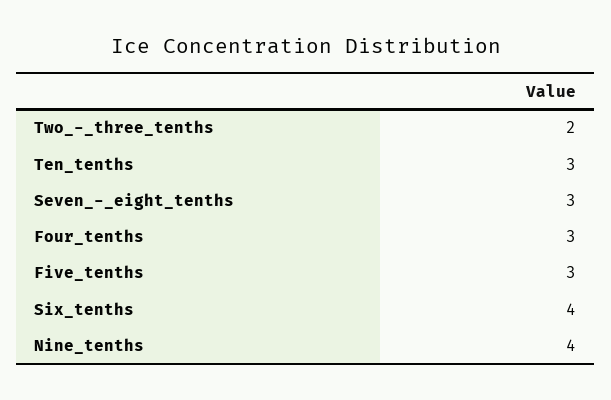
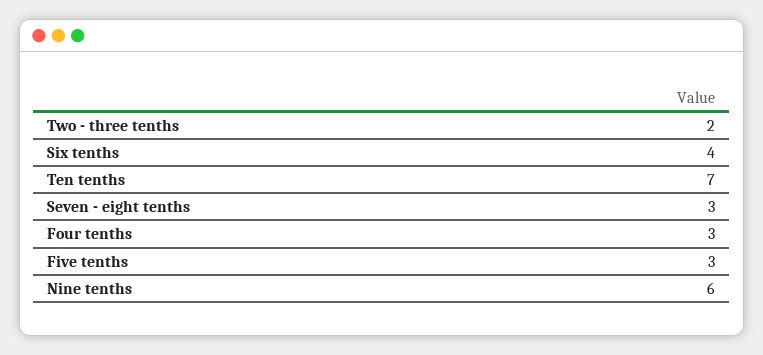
  {
    "Two_-_three_tenths": 2,
-   "Ten_tenths": 3,
+   "Ten_tenths": 7,
    "Seven_-_eight_tenths": 3,
    "Four_tenths": 3,
    "Five_tenths": 3,
    "Six_tenths": 4,
-   "Nine_tenths": 4
+   "Nine_tenths": 6
  }

